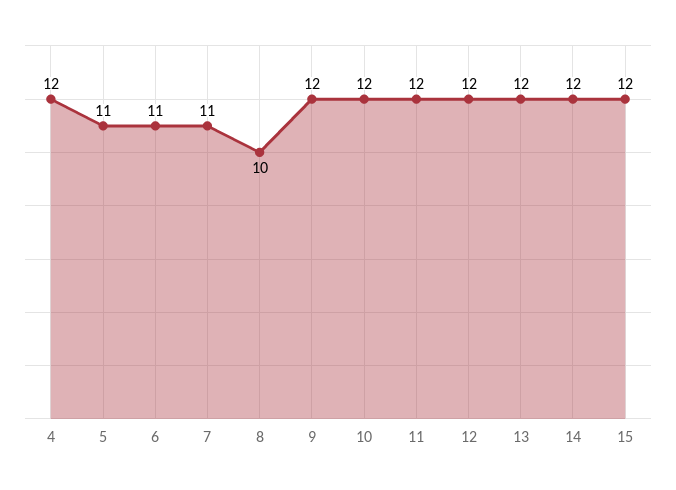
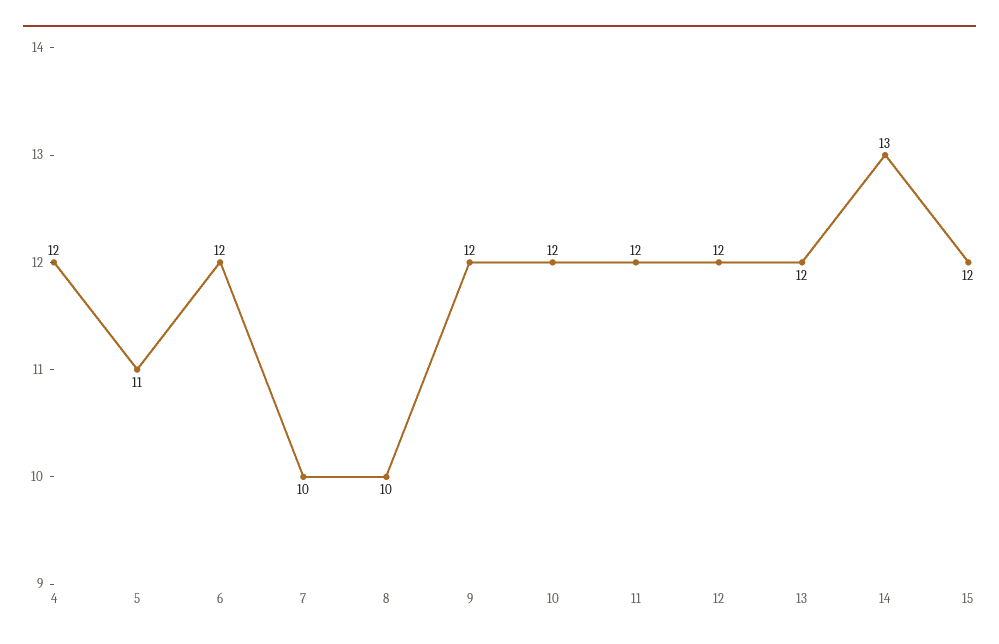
  {
    "4": 12,
    "5": 11,
-   "6": 11,
+   "6": 12,
-   "7": 11,
+   "7": 10,
    "8": 10,
    "9": 12,
    "10": 12,
    "11": 12,
    "12": 12,
    "13": 12,
-   "14": 12,
+   "14": 13,
    "15": 12
  }

